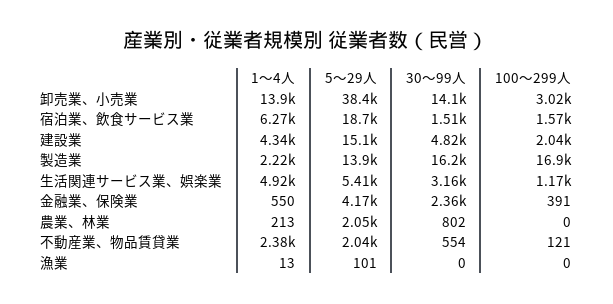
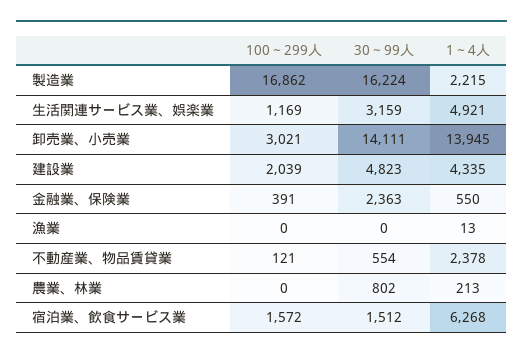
  {
    "1～4人": {
      "卸売業、小売業": 13945,
      "宿泊業、飲食サービス業": 6268,
      "建設業": 4335,
      "製造業": 2215,
      "生活関連サービス業、娯楽業": 4921,
      "金融業、保険業": 550,
      "農業、林業": 213,
      "不動産業、物品賃貸業": 2378,
      "漁業": 13
    },
-   "5～29人": {
-     "卸売業、小売業": 38400,
-     "宿泊業、飲食サービス業": 18700,
-     "建設業": 15100,
-     "製造業": 13900,
-     "生活関連サービス業、娯楽業": 5410,
-     "金融業、保険業": 4170,
-     "農業、林業": 2050,
-     "不動産業、物品賃貸業": 2040,
-     "漁業": 101
-   },
    "30～99人": {
      "卸売業、小売業": 14111,
      "宿泊業、飲食サービス業": 1512,
      "建設業": 4823,
      "製造業": 16224,
      "生活関連サービス業、娯楽業": 3159,
      "金融業、保険業": 2363,
      "農業、林業": 802,
      "不動産業、物品賃貸業": 554,
      "漁業": 0
    },
    "100～299人": {
      "卸売業、小売業": 3021,
      "宿泊業、飲食サービス業": 1572,
      "建設業": 2039,
      "製造業": 16862,
      "生活関連サービス業、娯楽業": 1169,
      "金融業、保険業": 391,
      "農業、林業": 0,
      "不動産業、物品賃貸業": 121,
      "漁業": 0
    }
  }

